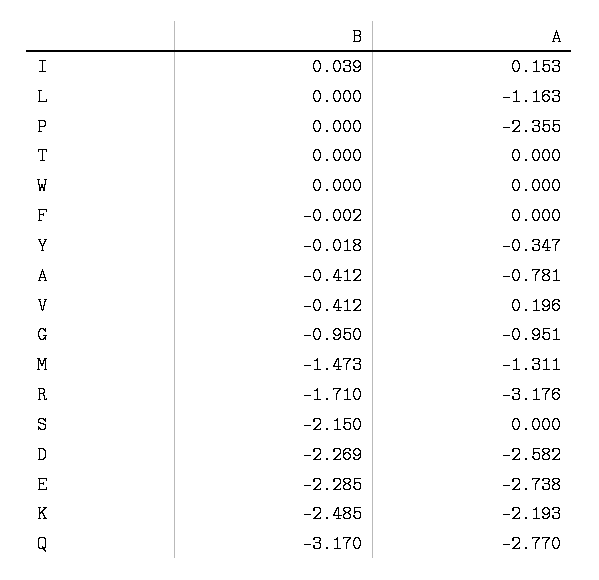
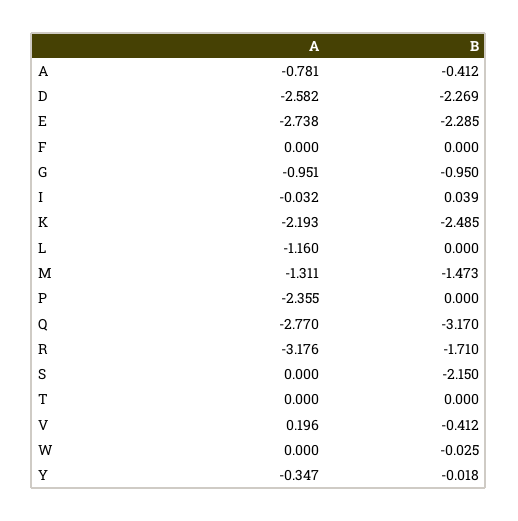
  {
    "B": {
      "I": 0.039,
      "L": 0,
      "P": 0,
      "T": 0,
-     "W": 0,
+     "W": -0.025,
-     "F": -0.002,
+     "F": 0,
      "Y": -0.018,
      "A": -0.412,
      "V": -0.412,
      "G": -0.95,
      "M": -1.473,
      "R": -1.71,
      "S": -2.15,
      "D": -2.269,
      "E": -2.285,
      "K": -2.485,
      "Q": -3.17
    },
    "A": {
-     "I": 0.153,
+     "I": -0.032,
-     "L": -1.163,
+     "L": -1.16,
      "P": -2.355,
      "T": 0,
      "W": 0,
      "F": 0,
      "Y": -0.347,
      "A": -0.781,
      "V": 0.196,
      "G": -0.951,
      "M": -1.311,
      "R": -3.176,
      "S": 0,
      "D": -2.582,
      "E": -2.738,
      "K": -2.193,
      "Q": -2.77
    }
  }

